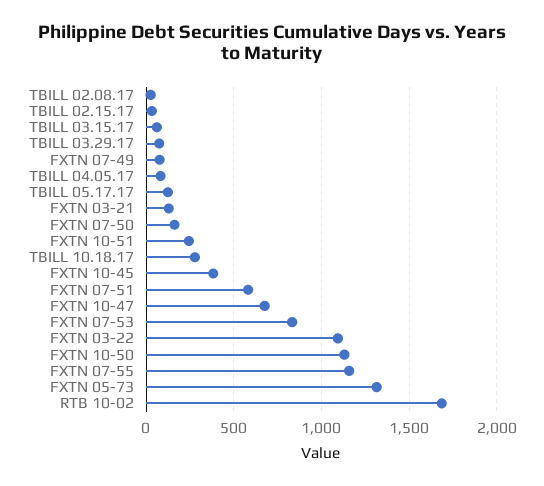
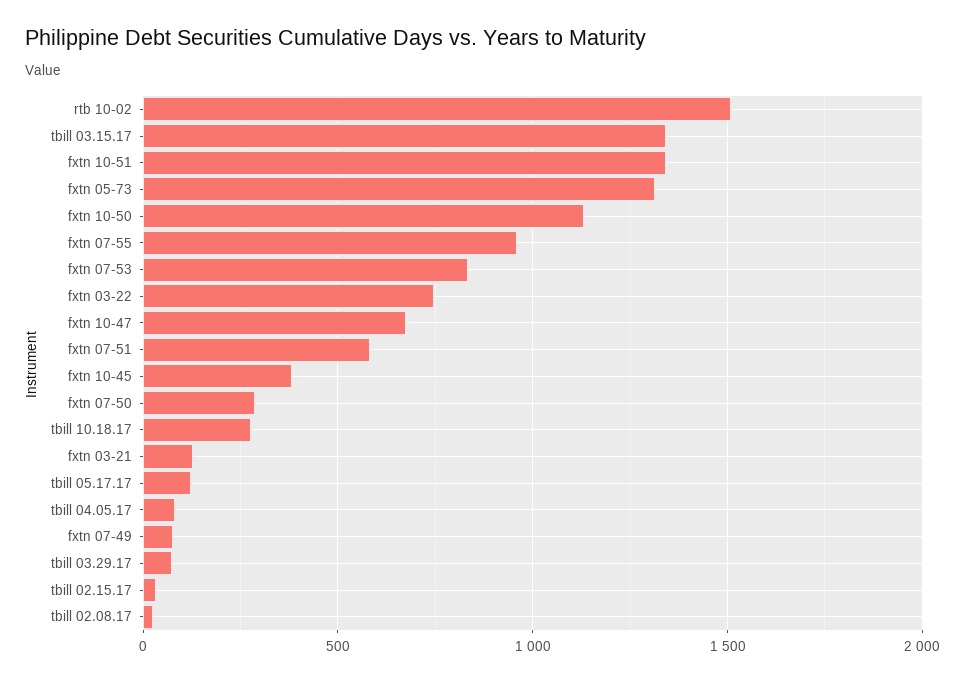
  {
    "TBILL 02.08.17": 50,
    "TBILL 02.15.17": 50,
-   "TBILL 03.15.17": 50,
+   "TBILL 03.15.17": 1350,
    "TBILL 03.29.17": 100,
    "FXTN 07-49": 100,
    "TBILL 04.05.17": 100,
    "TBILL 05.17.17": 100,
    "FXTN 03-21": 150,
-   "FXTN 07-50": 150,
+   "FXTN 07-50": 300,
-   "FXTN 10-51": 250,
+   "FXTN 10-51": 1350,
    "TBILL 10.18.17": 300,
    "FXTN 10-45": 400,
    "FXTN 07-51": 600,
    "FXTN 10-47": 700,
    "FXTN 07-53": 850,
-   "FXTN 03-22": 1100,
+   "FXTN 03-22": 750,
    "FXTN 10-50": 1150,
-   "FXTN 07-55": 1150,
+   "FXTN 07-55": 950,
    "FXTN 05-73": 1300,
-   "RTB 10-02": 1700
+   "RTB 10-02": 1500
  }

